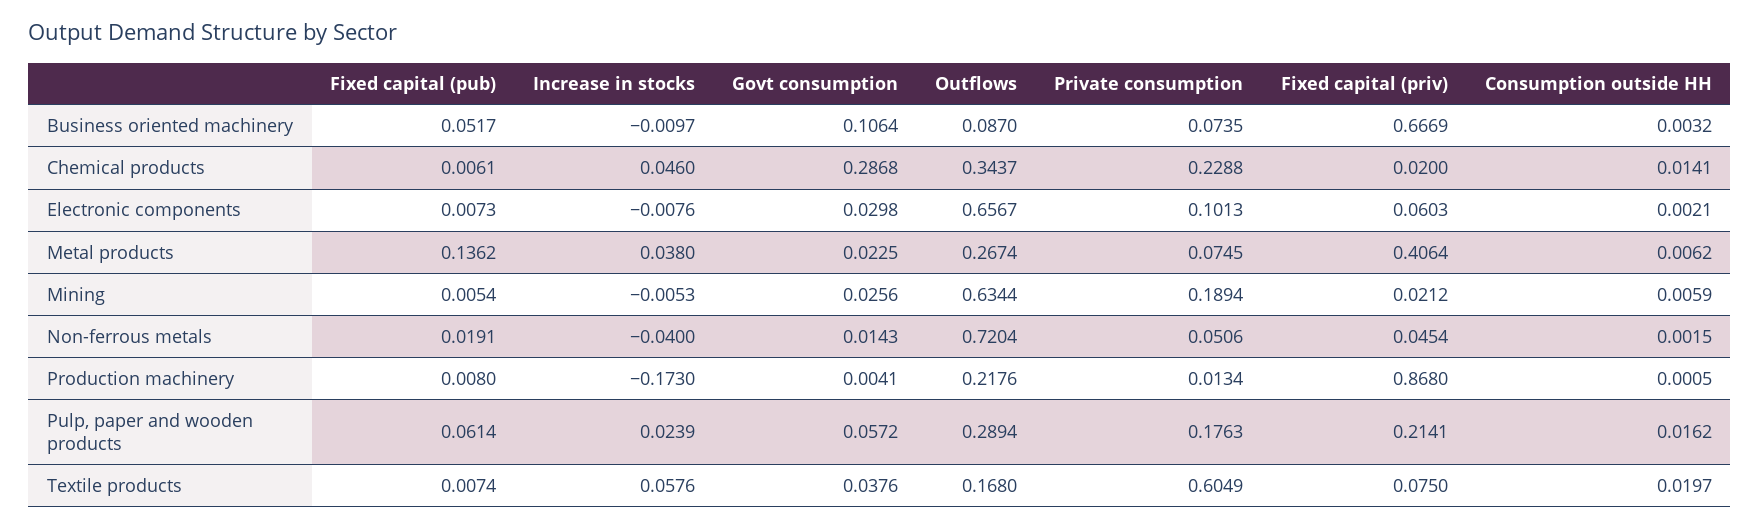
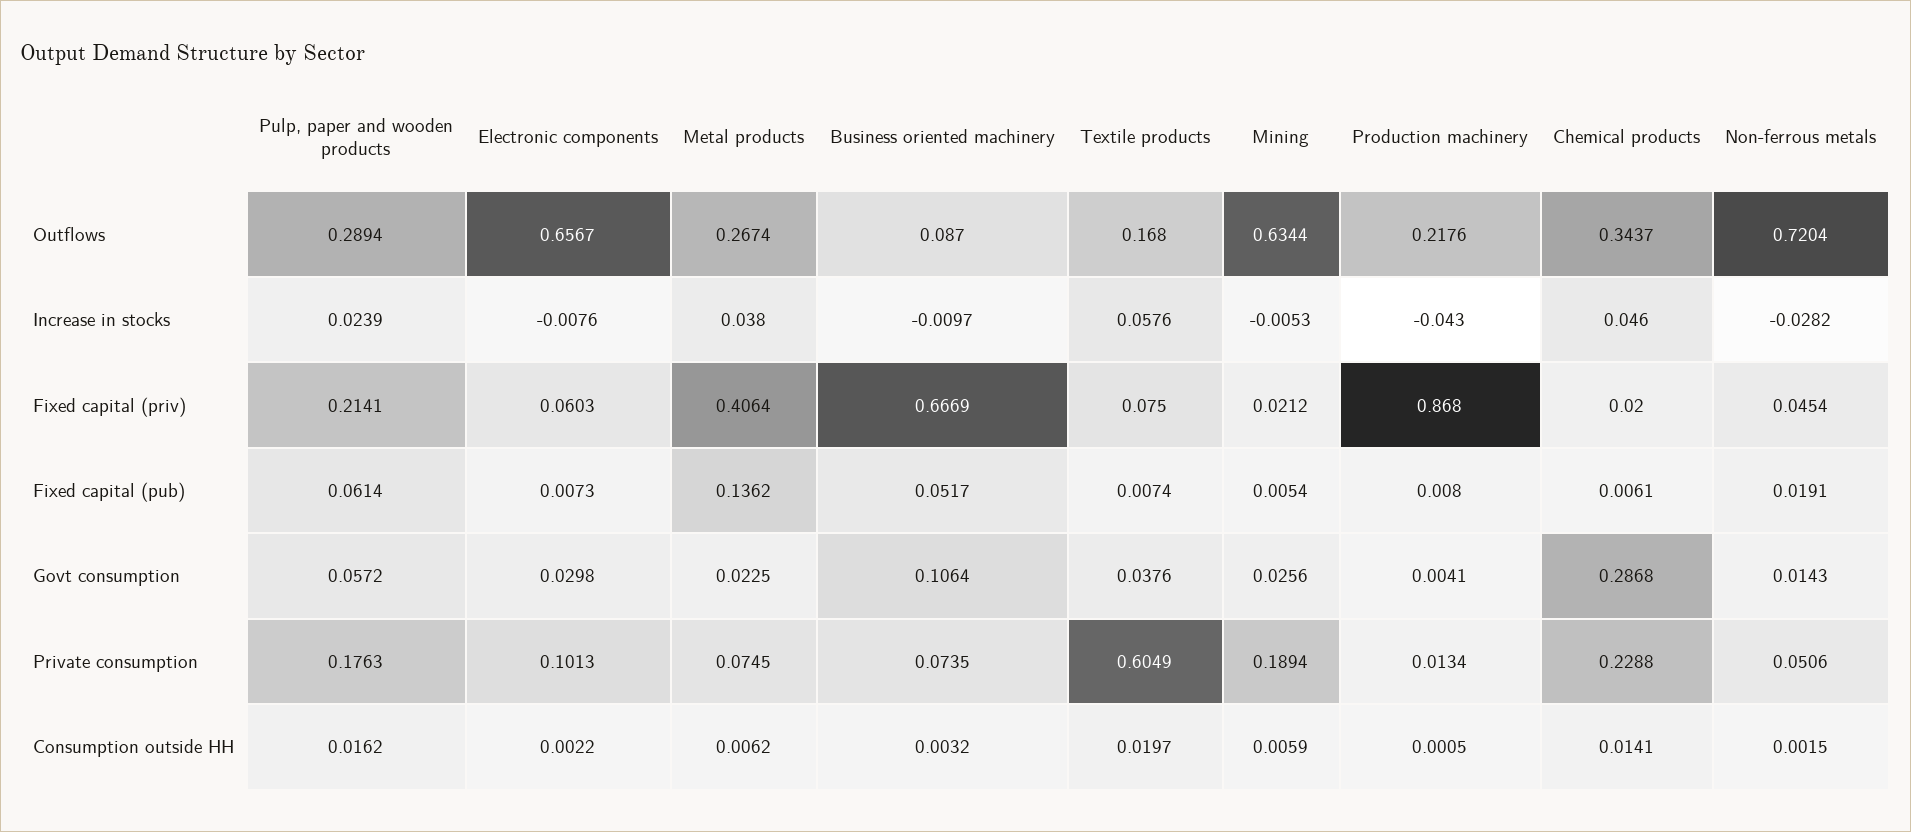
  {
    "Fixed capital (pub)": {
      "Business oriented machinery": 0.0517,
      "Chemical products": 0.0061,
      "Electronic components": 0.0073,
      "Metal products": 0.1362,
      "Mining": 0.0054,
      "Non-ferrous metals": 0.0191,
      "Production machinery": 0.008,
      "Pulp, paper and wooden products": 0.0614,
      "Textile products": 0.0074
    },
    "Increase in stocks": {
      "Business oriented machinery": -0.0097,
      "Chemical products": 0.046,
      "Electronic components": -0.0076,
      "Metal products": 0.038,
      "Mining": -0.0053,
-     "Non-ferrous metals": -0.04,
+     "Non-ferrous metals": -0.0282,
-     "Production machinery": -0.173,
+     "Production machinery": -0.043,
      "Pulp, paper and wooden products": 0.0239,
      "Textile products": 0.0576
    },
    "Govt consumption": {
      "Business oriented machinery": 0.1064,
      "Chemical products": 0.2868,
      "Electronic components": 0.0298,
      "Metal products": 0.0225,
      "Mining": 0.0256,
      "Non-ferrous metals": 0.0143,
      "Production machinery": 0.0041,
      "Pulp, paper and wooden products": 0.0572,
      "Textile products": 0.0376
    },
    "Outflows": {
      "Business oriented machinery": 0.087,
      "Chemical products": 0.3437,
      "Electronic components": 0.6567,
      "Metal products": 0.2674,
      "Mining": 0.6344,
      "Non-ferrous metals": 0.7204,
      "Production machinery": 0.2176,
      "Pulp, paper and wooden products": 0.2894,
      "Textile products": 0.168
    },
    "Private consumption": {
      "Business oriented machinery": 0.0735,
      "Chemical products": 0.2288,
      "Electronic components": 0.1013,
      "Metal products": 0.0745,
      "Mining": 0.1894,
      "Non-ferrous metals": 0.0506,
      "Production machinery": 0.0134,
      "Pulp, paper and wooden products": 0.1763,
      "Textile products": 0.6049
    },
    "Fixed capital (priv)": {
      "Business oriented machinery": 0.6669,
      "Chemical products": 0.02,
      "Electronic components": 0.0603,
      "Metal products": 0.4064,
      "Mining": 0.0212,
      "Non-ferrous metals": 0.0454,
      "Production machinery": 0.868,
      "Pulp, paper and wooden products": 0.2141,
      "Textile products": 0.075
    },
    "Consumption outside HH": {
      "Business oriented machinery": 0.0032,
      "Chemical products": 0.0141,
-     "Electronic components": 0.0021,
+     "Electronic components": 0.0022,
      "Metal products": 0.0062,
      "Mining": 0.0059,
      "Non-ferrous metals": 0.0015,
      "Production machinery": 0.0005,
      "Pulp, paper and wooden products": 0.0162,
      "Textile products": 0.0197
    }
  }

